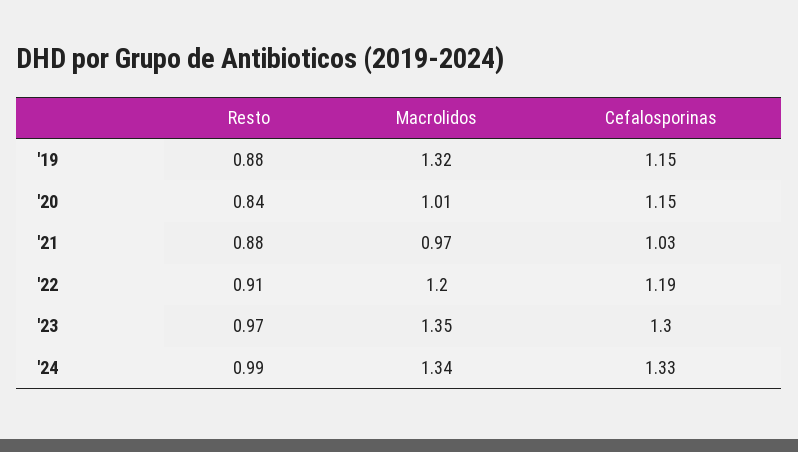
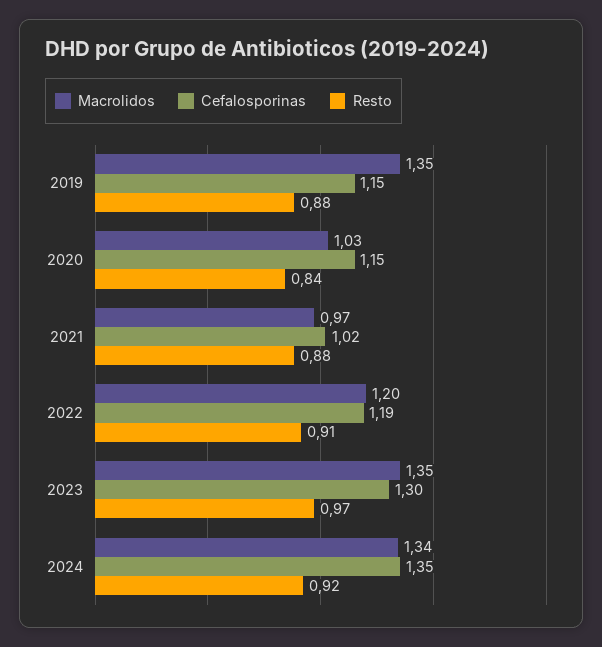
  {
    "Resto": {
      "'19": 0.88,
      "'20": 0.84,
      "'21": 0.88,
      "'22": 0.91,
      "'23": 0.97,
-     "'24": 0.99
+     "'24": 0.92
    },
    "Macrolidos": {
-     "'19": 1.32,
+     "'19": 1.35,
-     "'20": 1.01,
+     "'20": 1.03,
      "'21": 0.97,
      "'22": 1.2,
      "'23": 1.35,
      "'24": 1.34
    },
    "Cefalosporinas": {
      "'19": 1.15,
      "'20": 1.15,
-     "'21": 1.03,
+     "'21": 1.02,
      "'22": 1.19,
      "'23": 1.3,
-     "'24": 1.33
+     "'24": 1.35
    }
  }

